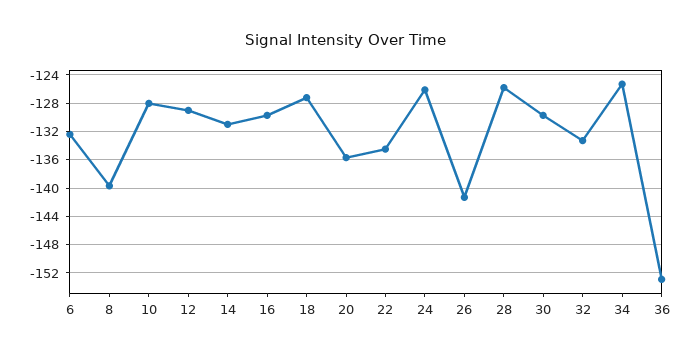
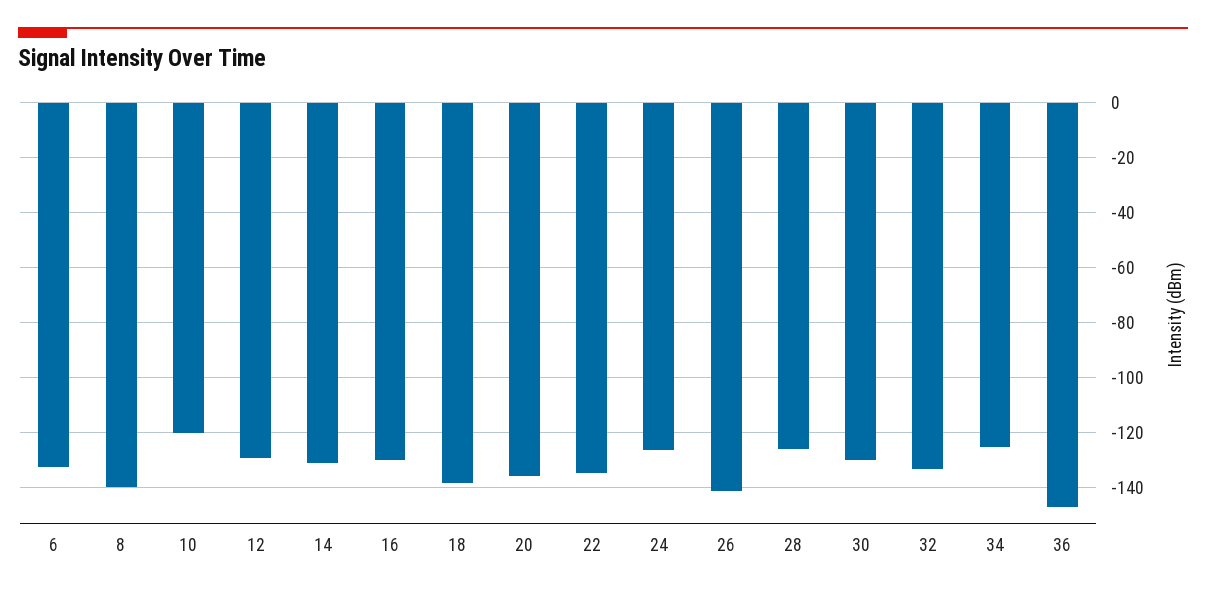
  {
    "6": -132,
    "8": -140,
-   "10": -128,
+   "10": -120,
    "12": -129,
    "14": -131,
    "16": -130,
-   "18": -127,
+   "18": -137.5,
    "20": -136,
    "22": -135,
    "24": -126,
    "26": -141,
    "28": -126,
    "30": -130,
    "32": -133,
    "34": -125,
-   "36": -153
+   "36": -147.5
  }

